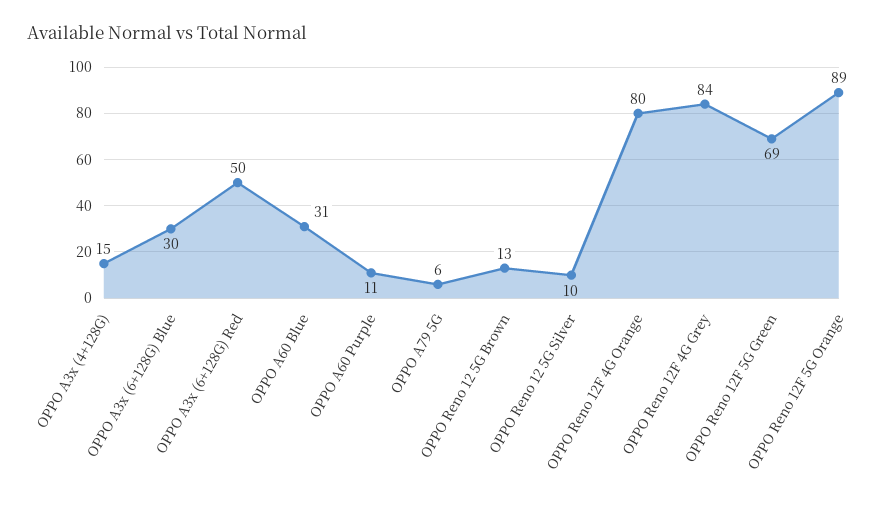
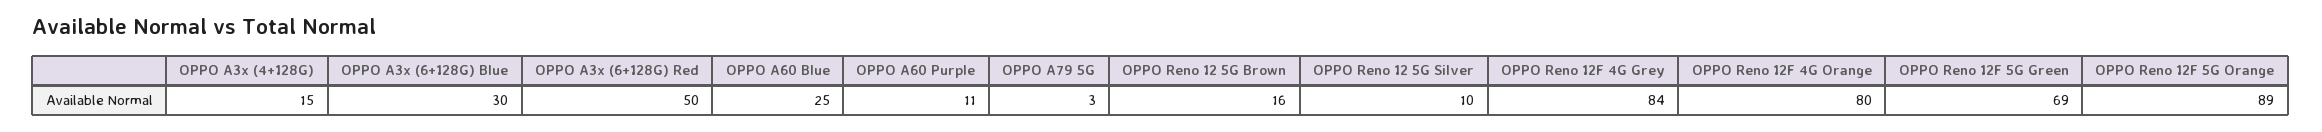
  {
    "OPPO A3x (4+128G)": 15,
    "OPPO A3x (6+128G) Blue": 30,
    "OPPO A3x (6+128G) Red": 50,
-   "OPPO A60 Blue": 31,
+   "OPPO A60 Blue": 25,
    "OPPO A60 Purple": 11,
-   "OPPO A79 5G": 6,
+   "OPPO A79 5G": 3,
-   "OPPO Reno 12 5G Brown": 13,
+   "OPPO Reno 12 5G Brown": 16,
    "OPPO Reno 12 5G Silver": 10,
    "OPPO Reno 12F 4G Orange": 80,
    "OPPO Reno 12F 4G Grey": 84,
    "OPPO Reno 12F 5G Green": 69,
    "OPPO Reno 12F 5G Orange": 89
  }

